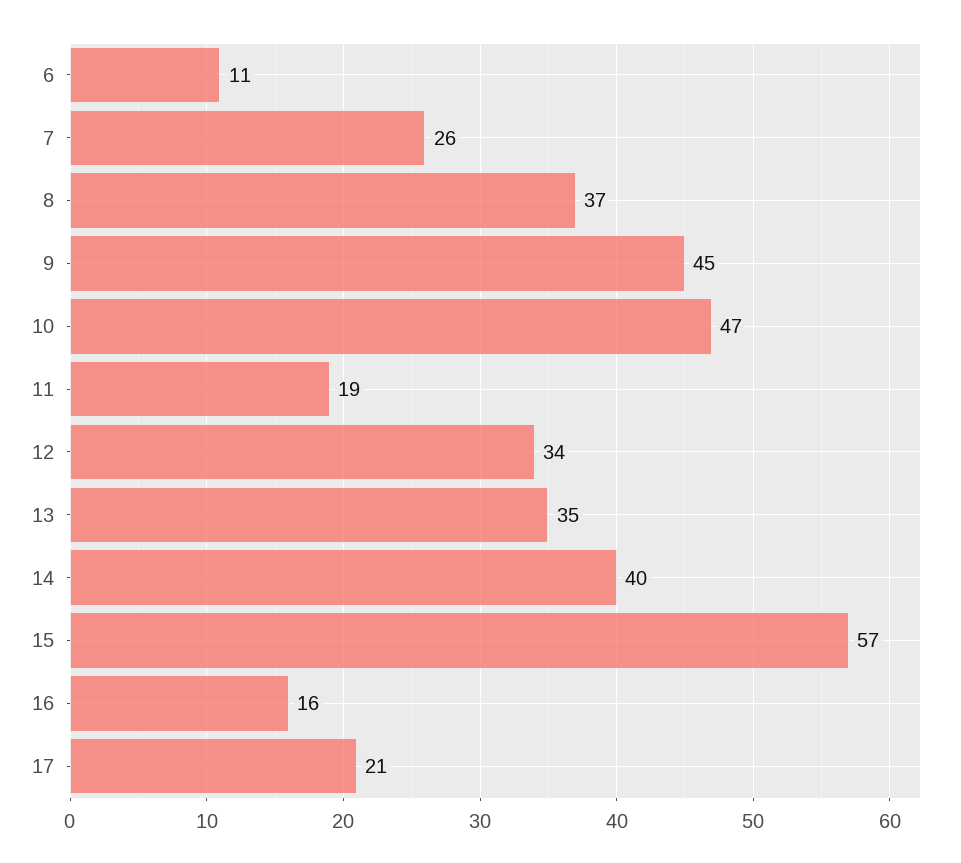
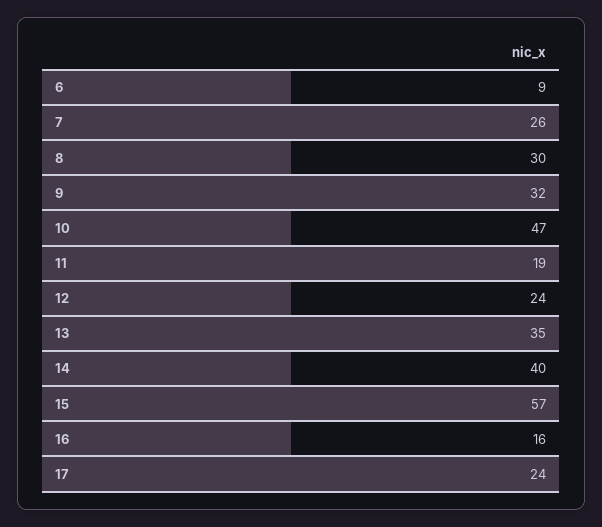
  {
-   "6": 11,
+   "6": 9,
    "7": 26,
-   "8": 37,
+   "8": 30,
-   "9": 45,
+   "9": 32,
    "10": 47,
    "11": 19,
-   "12": 34,
+   "12": 24,
    "13": 35,
    "14": 40,
    "15": 57,
    "16": 16,
-   "17": 21
+   "17": 24
  }

